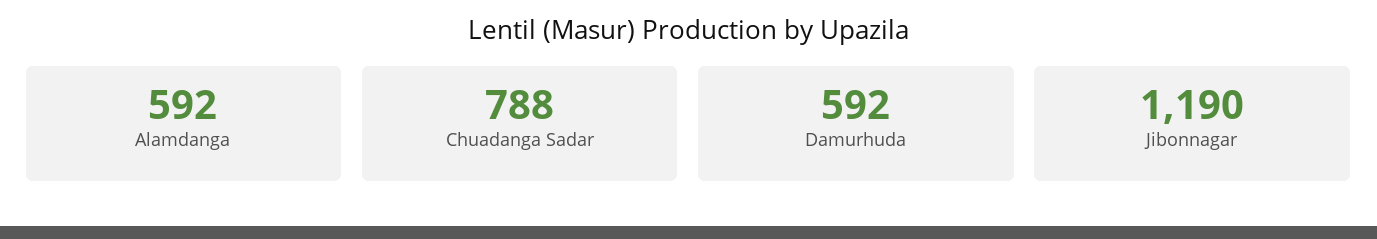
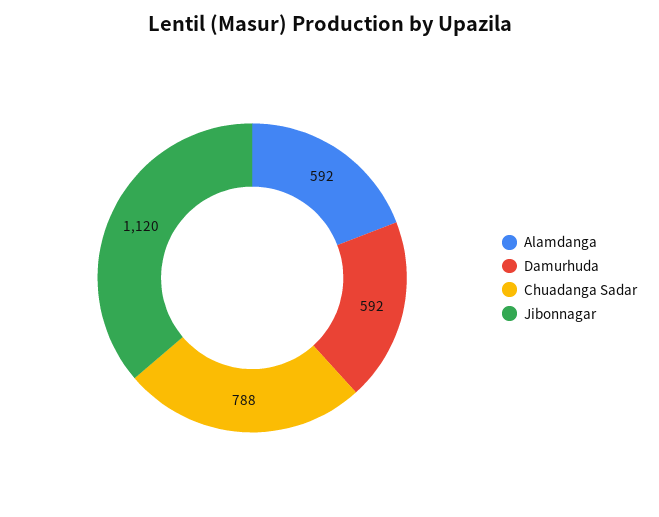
  {
    "Alamdanga": 592,
    "Chuadanga Sadar": 788,
    "Damurhuda": 592,
-   "Jibonnagar": 1190
+   "Jibonnagar": 1120
  }

